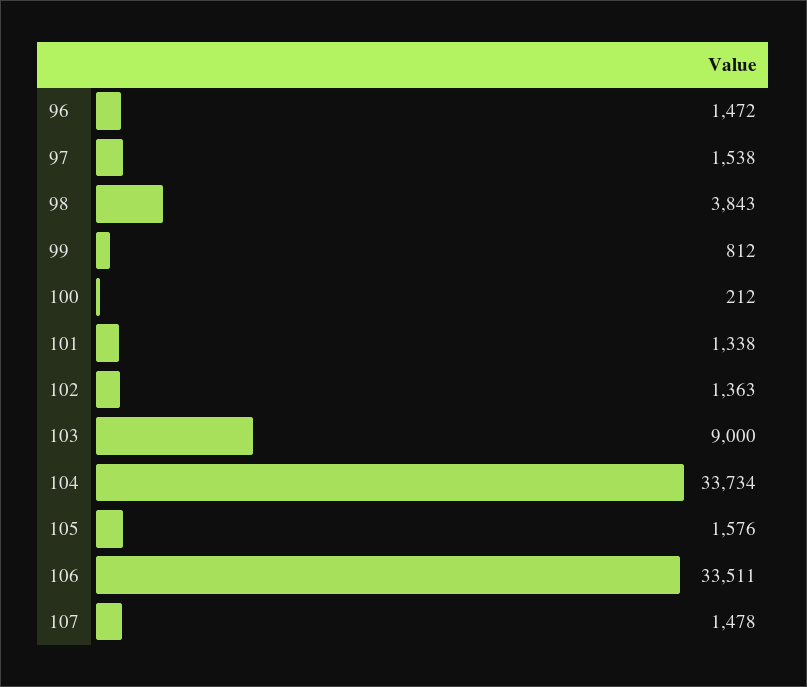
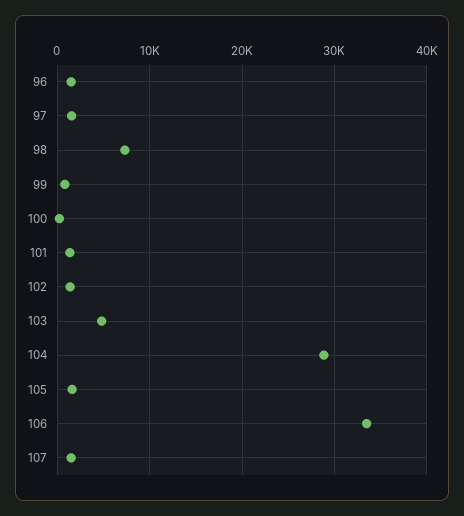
  {
    "96": 1472,
    "97": 1538,
-   "98": 3843,
+   "98": 7000,
    "99": 812,
    "100": 212,
    "101": 1338,
    "102": 1363,
-   "103": 9000,
+   "103": 5000,
-   "104": 33734,
+   "104": 29000,
    "105": 1576,
    "106": 33511,
    "107": 1478
  }

